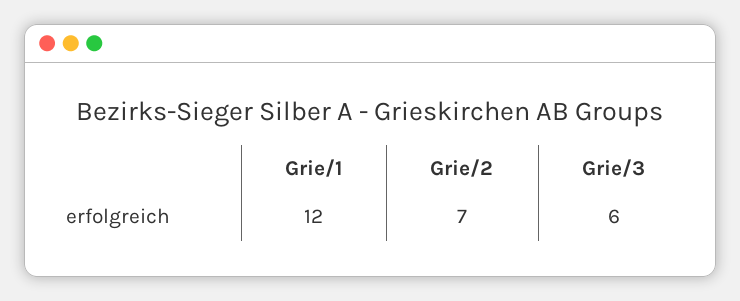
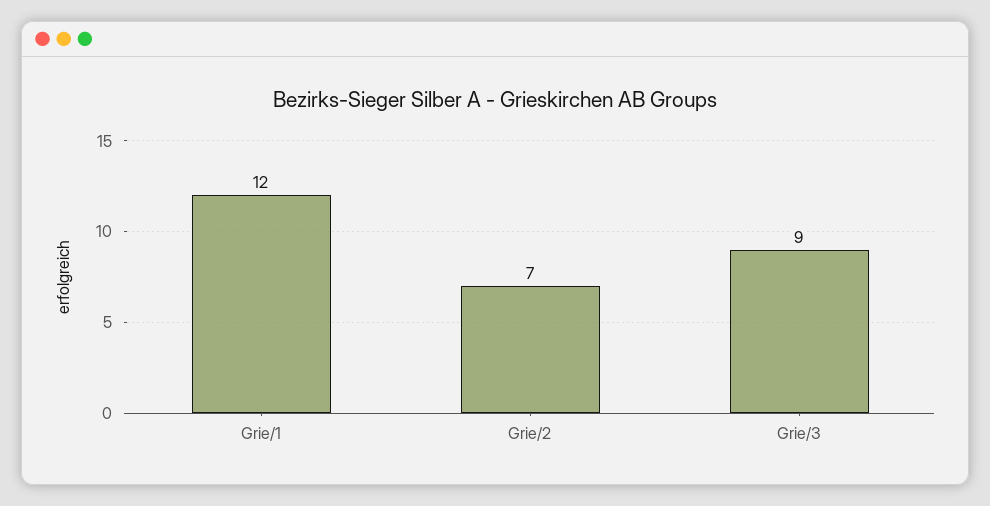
  {
    "Grie/1": 12,
    "Grie/2": 7,
-   "Grie/3": 6
+   "Grie/3": 9
  }

